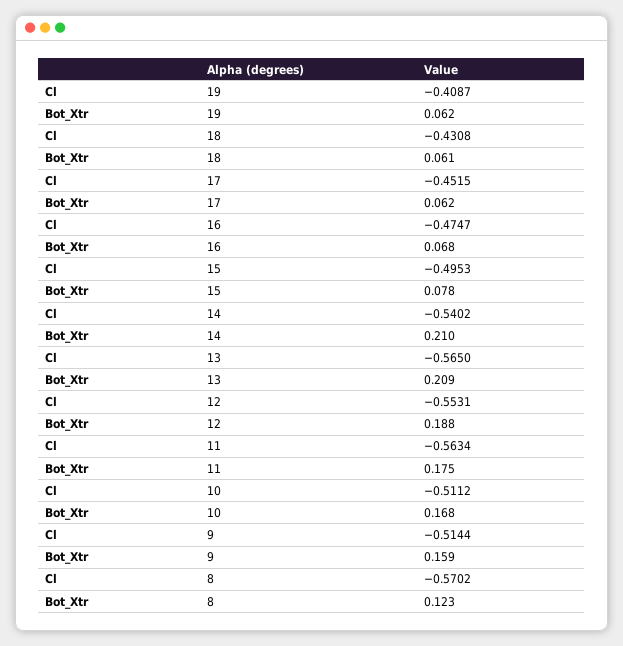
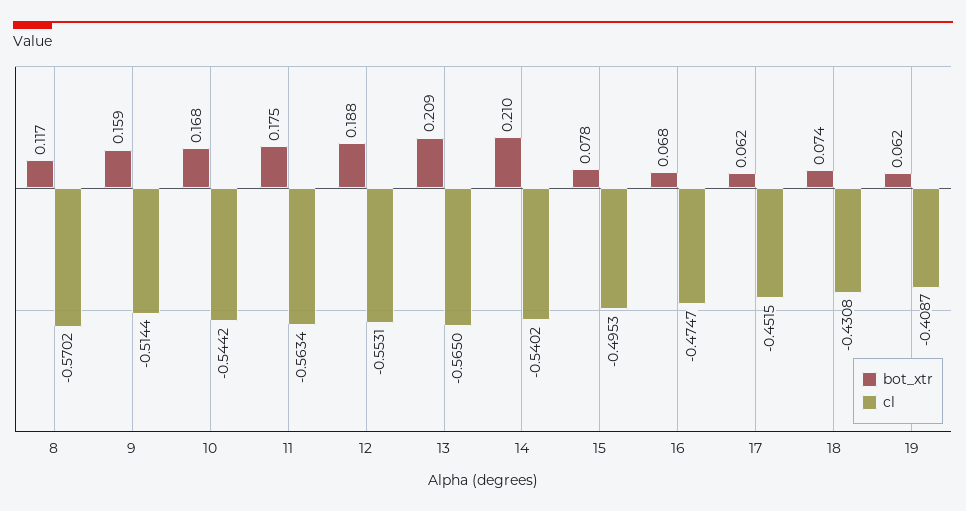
  {
    "Cl": {
      "19": -0.4087,
      "18": -0.4308,
      "17": -0.4515,
      "16": -0.4747,
      "15": -0.4953,
      "14": -0.5402,
      "13": -0.565,
      "12": -0.5531,
      "11": -0.5634,
-     "10": -0.5112,
+     "10": -0.5442,
      "9": -0.5144,
      "8": -0.5702
    },
    "Bot_Xtr": {
      "19": 0.062,
-     "18": 0.061,
+     "18": 0.074,
      "17": 0.062,
      "16": 0.068,
      "15": 0.078,
      "14": 0.21,
      "13": 0.209,
      "12": 0.188,
      "11": 0.175,
      "10": 0.168,
      "9": 0.159,
-     "8": 0.123
+     "8": 0.117
    }
  }

